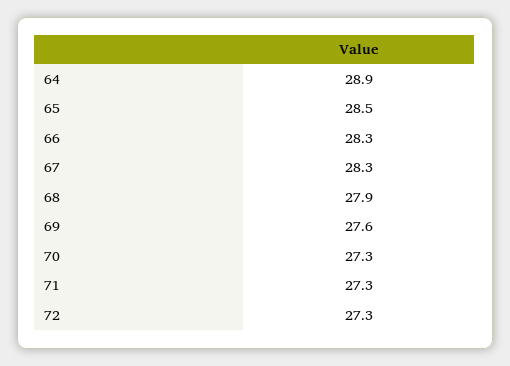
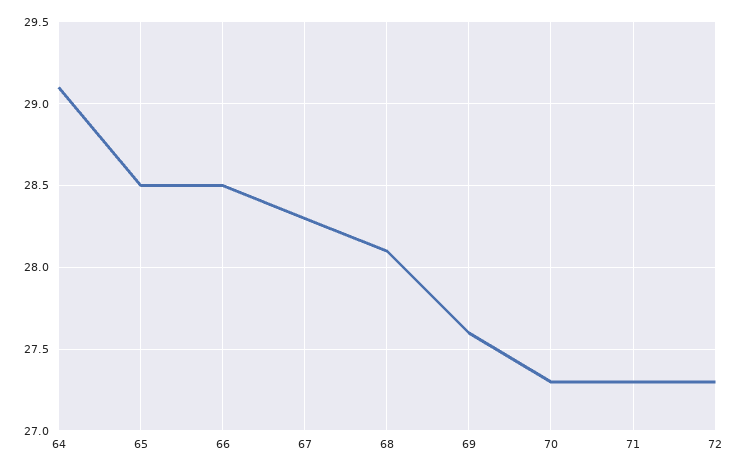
  {
-   "64": 28.9,
+   "64": 29.1,
    "65": 28.5,
-   "66": 28.3,
+   "66": 28.5,
    "67": 28.3,
-   "68": 27.9,
+   "68": 28.1,
    "69": 27.6,
    "70": 27.3,
    "71": 27.3,
    "72": 27.3
  }

